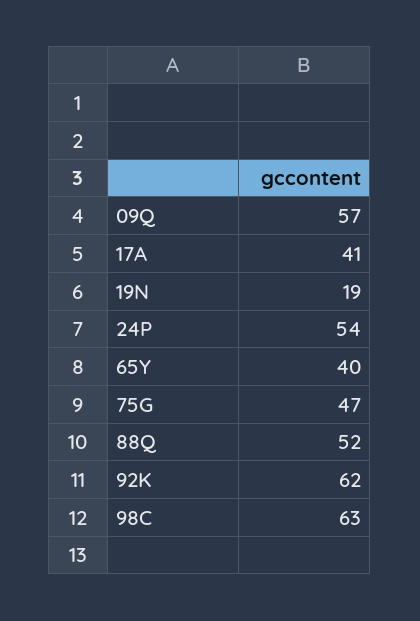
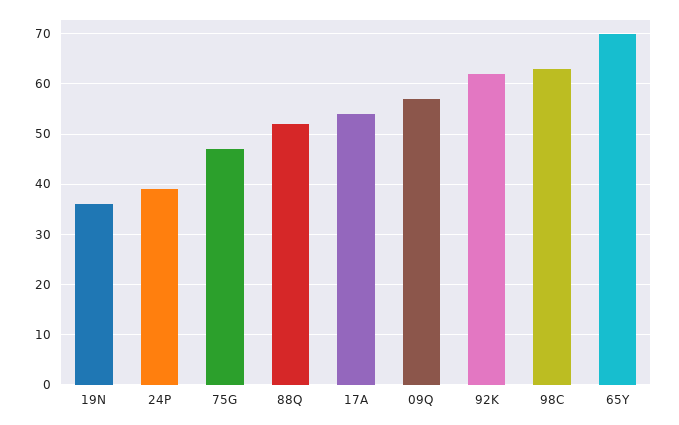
  {
    "09Q": 57,
-   "17A": 41,
+   "17A": 55,
-   "19N": 19,
+   "19N": 35,
-   "24P": 54,
+   "24P": 40,
-   "65Y": 40,
+   "65Y": 70,
    "75G": 47,
    "88Q": 52,
    "92K": 62,
    "98C": 63
  }

